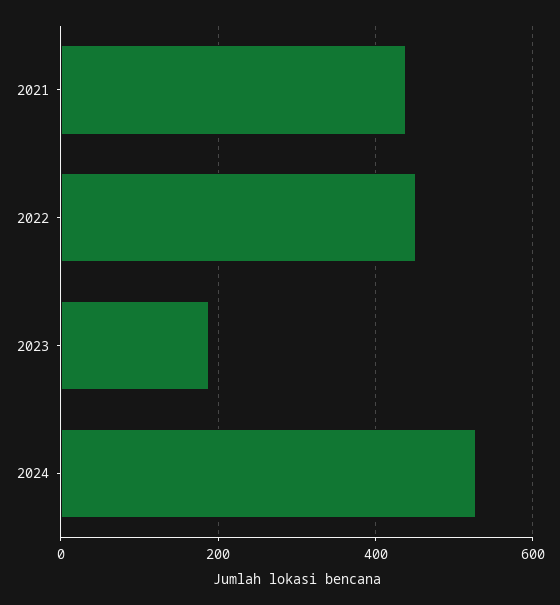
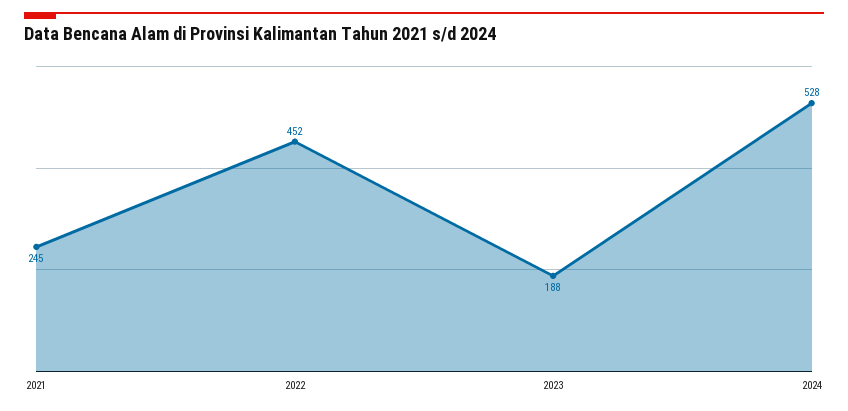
  {
-   "2021": 440,
+   "2021": 245,
    "2022": 452,
    "2023": 188,
    "2024": 528
  }

